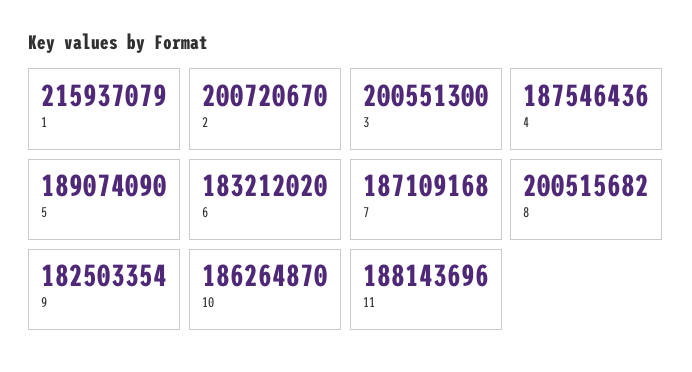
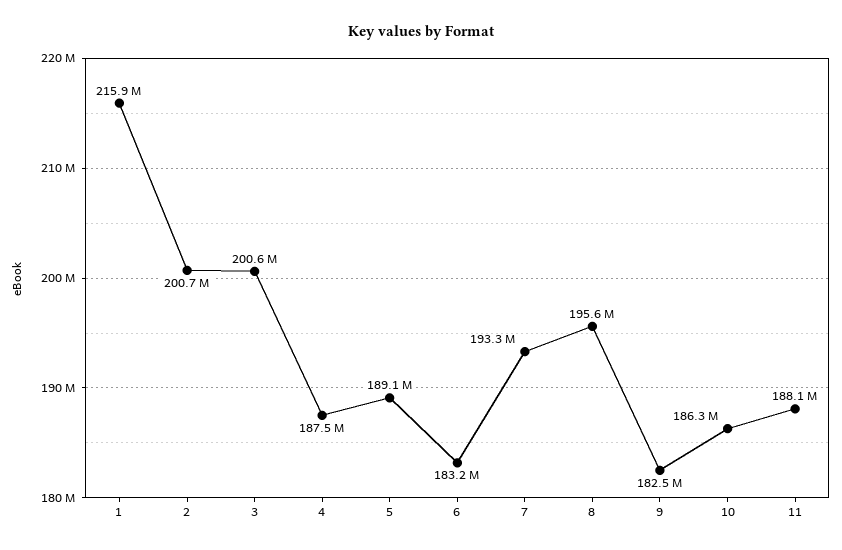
  {
    "1": 215937079,
    "2": 200720670,
    "3": 200551300,
    "4": 187546436,
    "5": 189074090,
    "6": 183212020,
-   "7": 187109168,
+   "7": 193300000,
-   "8": 200515682,
+   "8": 195600000,
    "9": 182503354,
    "10": 186264870,
    "11": 188143696
  }

